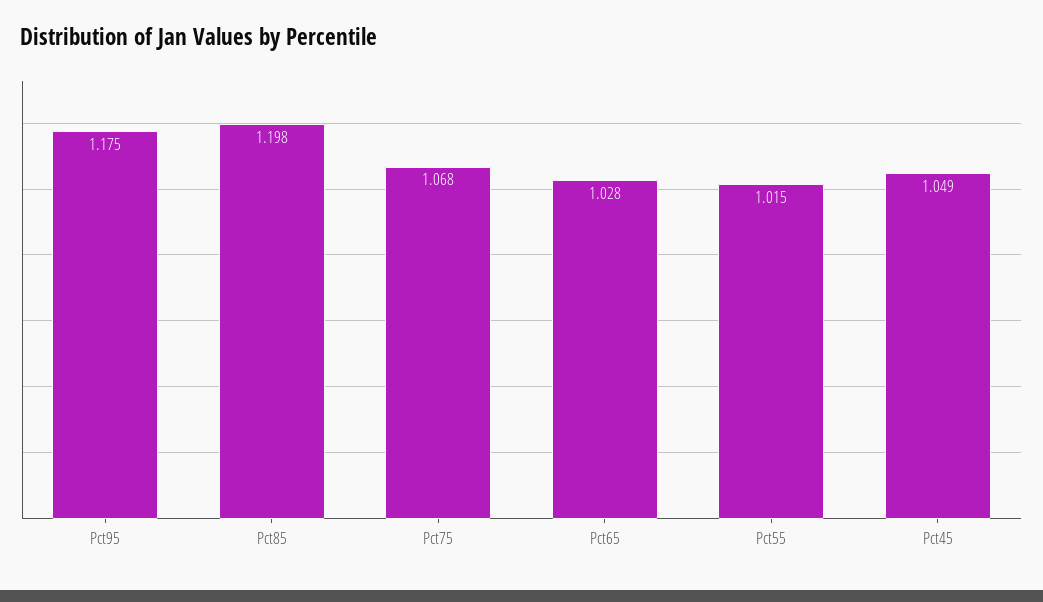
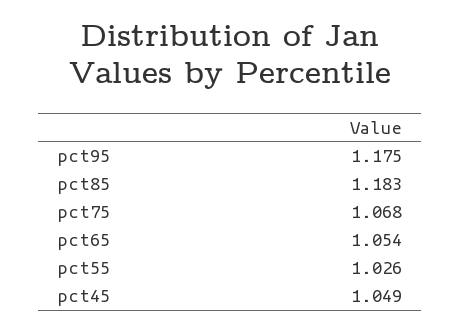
  {
    "Pct95": 1.175,
-   "Pct85": 1.198,
+   "Pct85": 1.183,
    "Pct75": 1.068,
-   "Pct65": 1.028,
+   "Pct65": 1.054,
-   "Pct55": 1.015,
+   "Pct55": 1.026,
    "Pct45": 1.049
  }

